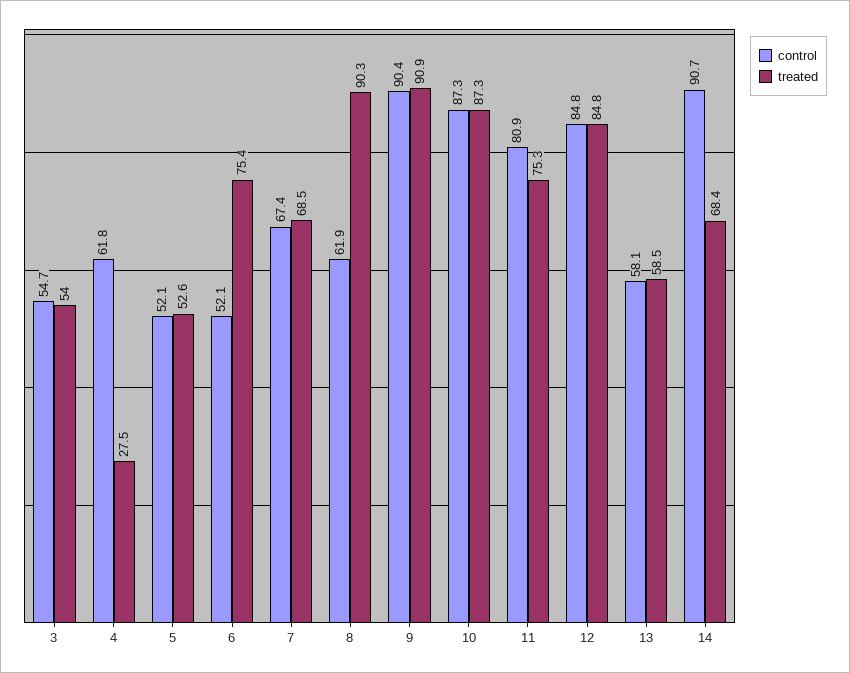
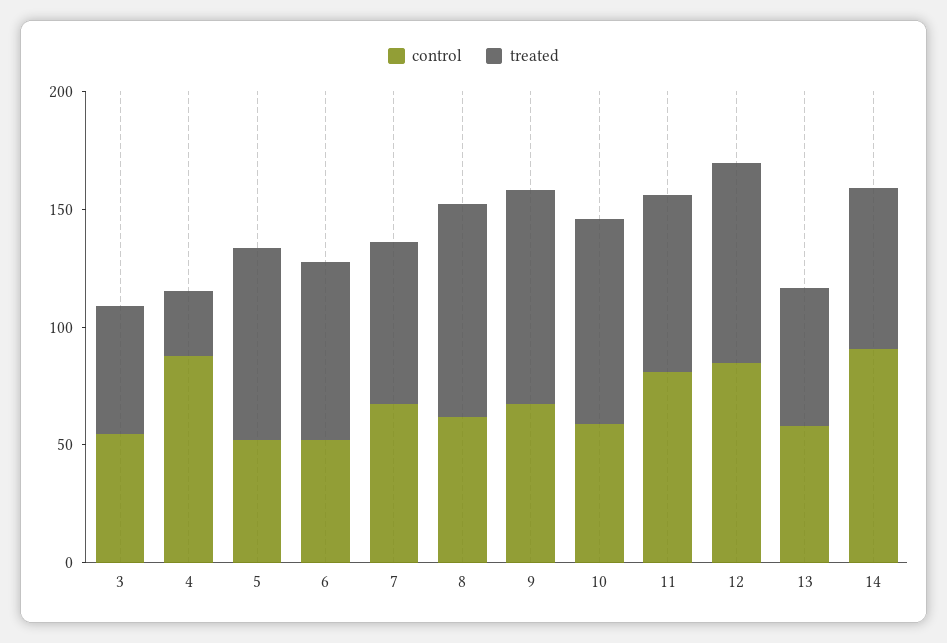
  {
    "control": {
      "3": 54.7,
-     "4": 61.8,
+     "4": 90,
      "5": 52.1,
      "6": 52.1,
      "7": 67.4,
      "8": 61.9,
-     "9": 90.4,
+     "9": 70,
-     "10": 87.3,
+     "10": 60,
      "11": 80.9,
      "12": 84.8,
      "13": 58.1,
      "14": 90.7
    },
    "treated": {
      "3": 54,
      "4": 27.5,
-     "5": 52.6,
+     "5": 80,
      "6": 75.4,
      "7": 68.5,
      "8": 90.3,
      "9": 90.9,
      "10": 87.3,
      "11": 75.3,
      "12": 84.8,
      "13": 58.5,
      "14": 68.4
    }
  }

